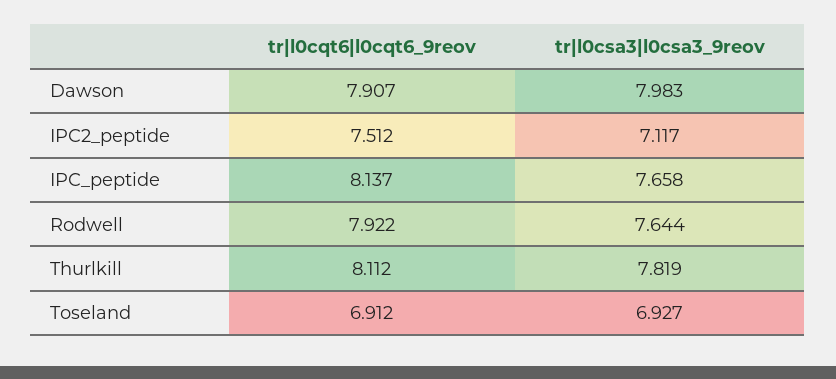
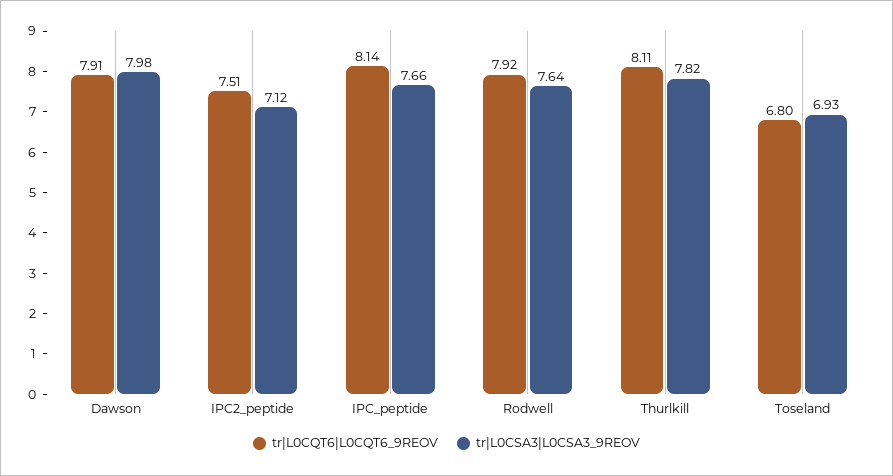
  {
    "tr|l0cqt6|l0cqt6_9reov": {
      "Dawson": 7.907,
      "IPC2_peptide": 7.512,
      "IPC_peptide": 8.137,
      "Rodwell": 7.922,
      "Thurlkill": 8.112,
-     "Toseland": 6.912
+     "Toseland": 6.8
    },
    "tr|l0csa3|l0csa3_9reov": {
      "Dawson": 7.983,
      "IPC2_peptide": 7.117,
      "IPC_peptide": 7.658,
      "Rodwell": 7.644,
      "Thurlkill": 7.819,
      "Toseland": 6.927
    }
  }

